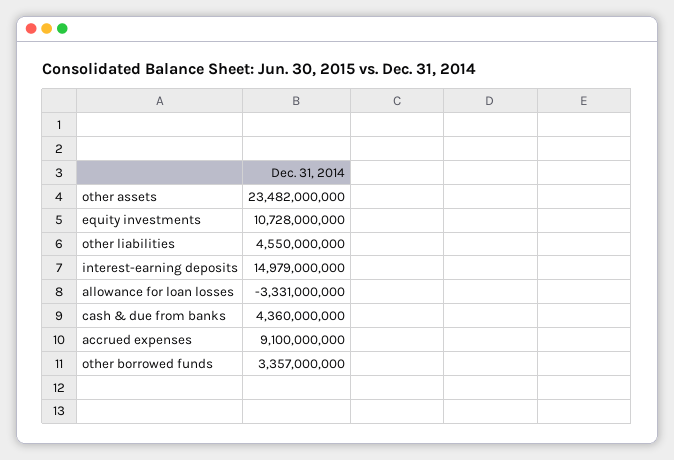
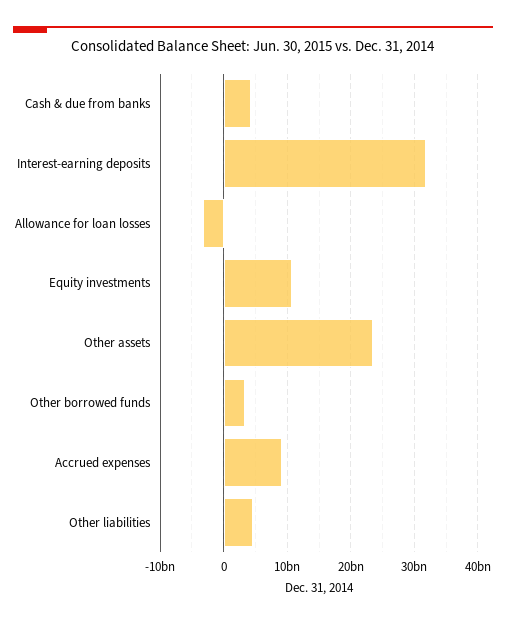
  {
    "other assets": 23482000000,
    "equity investments": 10728000000,
    "other liabilities": 4550000000,
-   "interest-earning deposits": 14979000000,
+   "interest-earning deposits": 32000000000,
    "allowance for loan losses": -3331000000,
    "cash & due from banks": 4360000000,
    "accrued expenses": 9100000000,
    "other borrowed funds": 3357000000
  }

